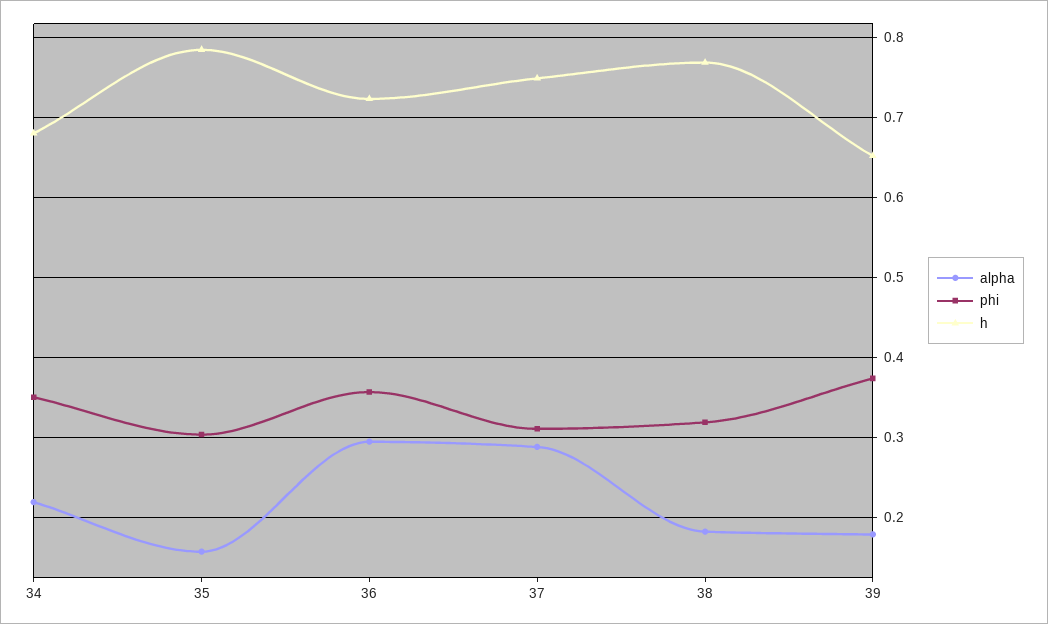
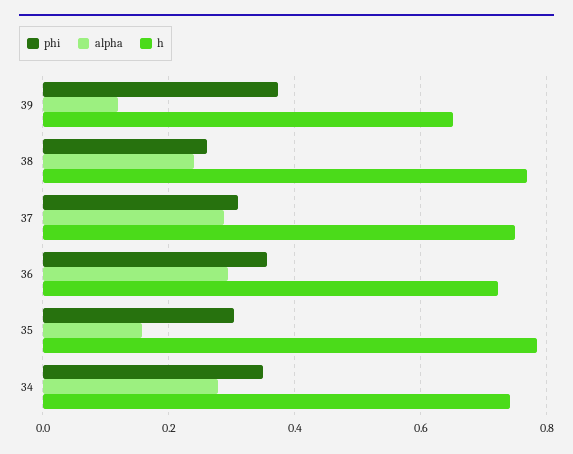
  {
    "alpha": {
-     "34": 0.22,
+     "34": 0.28,
      "35": 0.16,
      "36": 0.29,
      "37": 0.29,
-     "38": 0.18,
+     "38": 0.24,
-     "39": 0.18
+     "39": 0.12
    },
    "phi": {
      "34": 0.35,
      "35": 0.3,
      "36": 0.36,
      "37": 0.31,
-     "38": 0.32,
+     "38": 0.26,
      "39": 0.37
    },
    "h": {
-     "34": 0.68,
+     "34": 0.74,
      "35": 0.78,
      "36": 0.72,
      "37": 0.75,
      "38": 0.77,
      "39": 0.65
    }
  }

